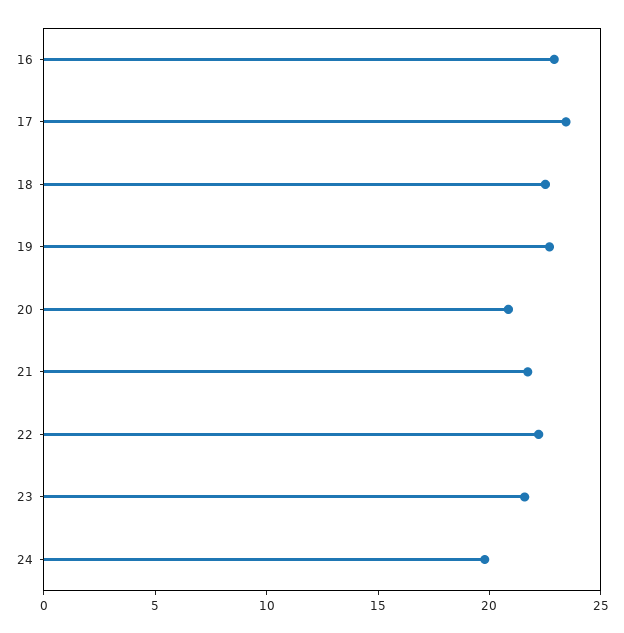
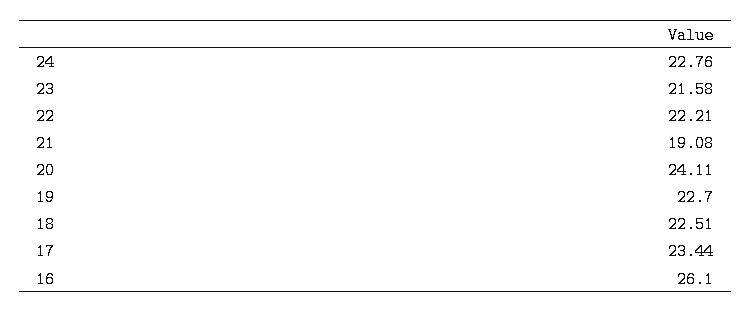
  {
-   "16": 23,
+   "16": 26.1,
    "17": 23.44,
    "18": 22.51,
    "19": 22.7,
-   "20": 21,
+   "20": 24.11,
-   "21": 22,
+   "21": 19.08,
    "22": 22.21,
    "23": 21.58,
-   "24": 20
+   "24": 22.76
  }

